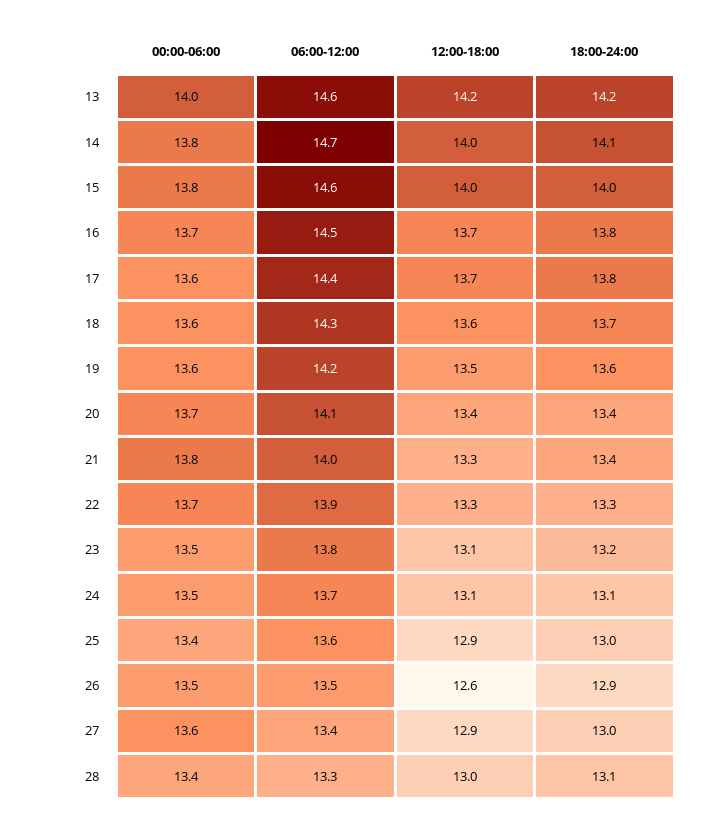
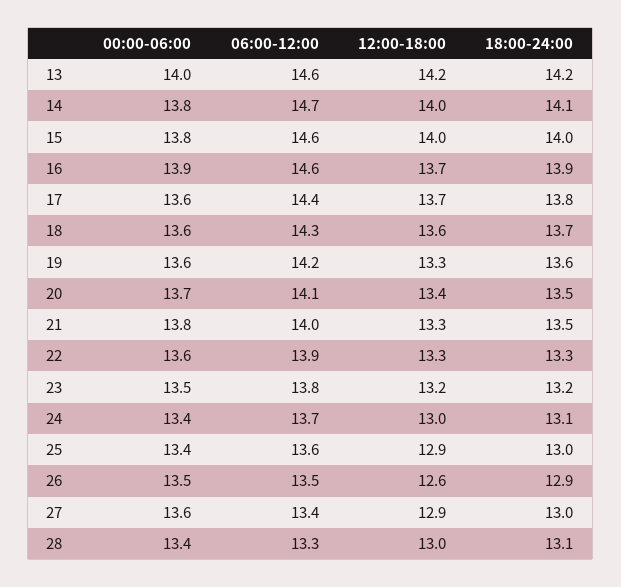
  {
    "00:00-06:00": {
      "13": 14,
      "14": 13.8,
      "15": 13.8,
-     "16": 13.7,
+     "16": 13.9,
      "17": 13.6,
      "18": 13.6,
      "19": 13.6,
      "20": 13.7,
      "21": 13.8,
-     "22": 13.7,
+     "22": 13.6,
      "23": 13.5,
-     "24": 13.5,
+     "24": 13.4,
      "25": 13.4,
      "26": 13.5,
      "27": 13.6,
      "28": 13.4
    },
    "06:00-12:00": {
      "13": 14.6,
      "14": 14.7,
      "15": 14.6,
-     "16": 14.5,
+     "16": 14.6,
      "17": 14.4,
      "18": 14.3,
      "19": 14.2,
      "20": 14.1,
      "21": 14,
      "22": 13.9,
      "23": 13.8,
      "24": 13.7,
      "25": 13.6,
      "26": 13.5,
      "27": 13.4,
      "28": 13.3
    },
    "12:00-18:00": {
      "13": 14.2,
      "14": 14,
      "15": 14,
      "16": 13.7,
      "17": 13.7,
      "18": 13.6,
-     "19": 13.5,
+     "19": 13.3,
      "20": 13.4,
      "21": 13.3,
      "22": 13.3,
-     "23": 13.1,
+     "23": 13.2,
-     "24": 13.1,
+     "24": 13,
      "25": 12.9,
      "26": 12.6,
      "27": 12.9,
      "28": 13
    },
    "18:00-24:00": {
      "13": 14.2,
      "14": 14.1,
      "15": 14,
-     "16": 13.8,
+     "16": 13.9,
      "17": 13.8,
      "18": 13.7,
      "19": 13.6,
-     "20": 13.4,
+     "20": 13.5,
-     "21": 13.4,
+     "21": 13.5,
      "22": 13.3,
      "23": 13.2,
      "24": 13.1,
      "25": 13,
      "26": 12.9,
      "27": 13,
      "28": 13.1
    }
  }

